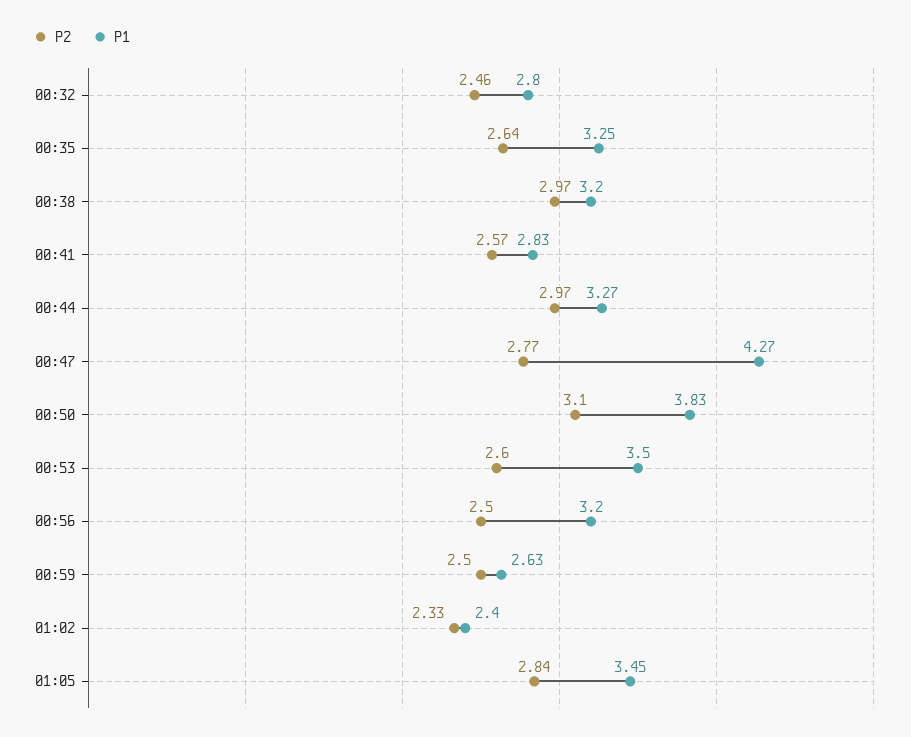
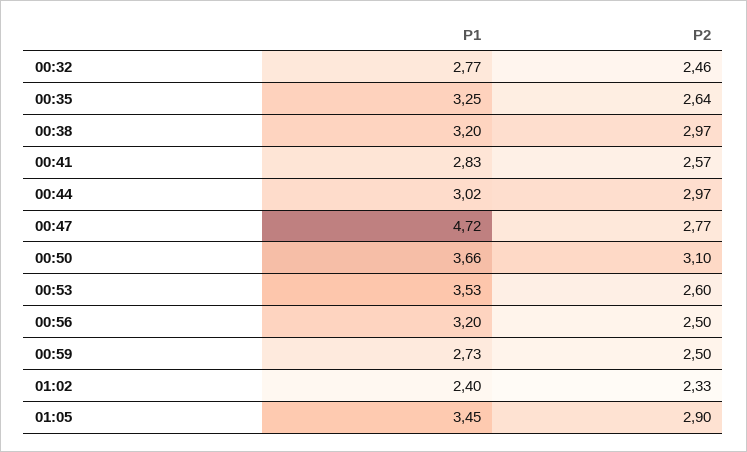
  {
    "P2": {
      "00:32": 2.46,
      "00:35": 2.64,
      "00:38": 2.97,
      "00:41": 2.57,
      "00:44": 2.97,
      "00:47": 2.77,
      "00:50": 3.1,
      "00:53": 2.6,
      "00:56": 2.5,
      "00:59": 2.5,
      "01:02": 2.33,
-     "01:05": 2.84
+     "01:05": 2.9
    },
    "P1": {
-     "00:32": 2.8,
+     "00:32": 2.77,
      "00:35": 3.25,
      "00:38": 3.2,
      "00:41": 2.83,
-     "00:44": 3.27,
+     "00:44": 3.02,
-     "00:47": 4.27,
+     "00:47": 4.72,
-     "00:50": 3.83,
+     "00:50": 3.66,
-     "00:53": 3.5,
+     "00:53": 3.53,
      "00:56": 3.2,
-     "00:59": 2.63,
+     "00:59": 2.73,
      "01:02": 2.4,
      "01:05": 3.45
    }
  }

